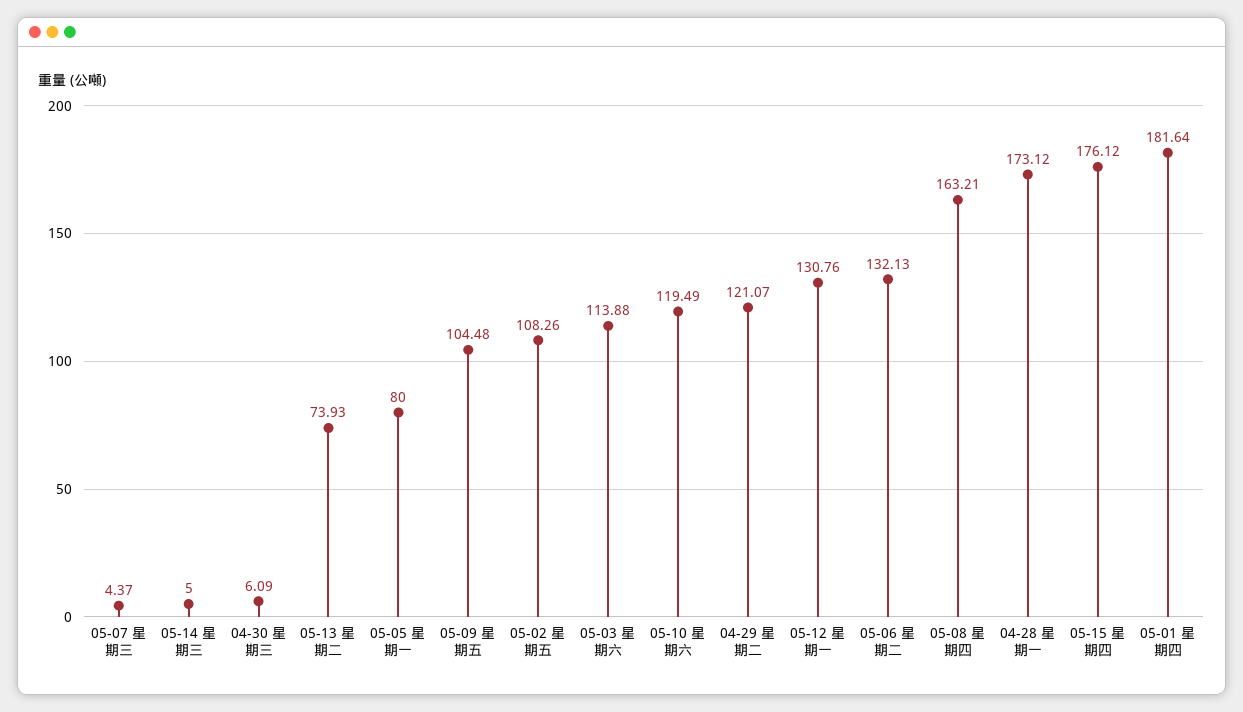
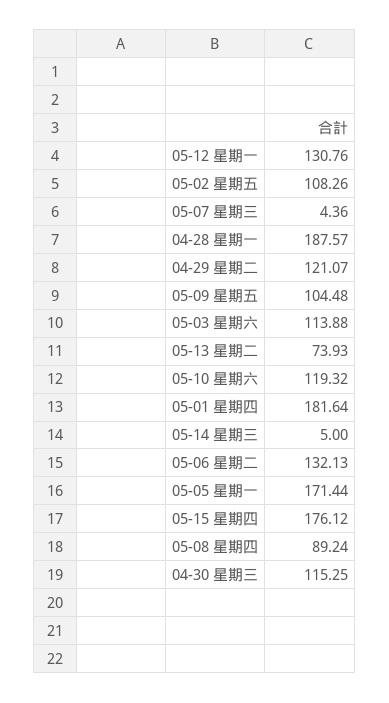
  {
-   "05-07 星期三": 4.37,
+   "05-07 星期三": 4.36,
    "05-14 星期三": 5,
-   "04-30 星期三": 6.09,
+   "04-30 星期三": 115.25,
    "05-13 星期二": 73.93,
-   "05-05 星期一": 80,
+   "05-05 星期一": 171.44,
    "05-09 星期五": 104.48,
    "05-02 星期五": 108.26,
    "05-03 星期六": 113.88,
-   "05-10 星期六": 119.49,
+   "05-10 星期六": 119.32,
    "04-29 星期二": 121.07,
    "05-12 星期一": 130.76,
    "05-06 星期二": 132.13,
-   "05-08 星期四": 163.21,
+   "05-08 星期四": 89.24,
-   "04-28 星期一": 173.12,
+   "04-28 星期一": 187.57,
    "05-15 星期四": 176.12,
    "05-01 星期四": 181.64
  }

